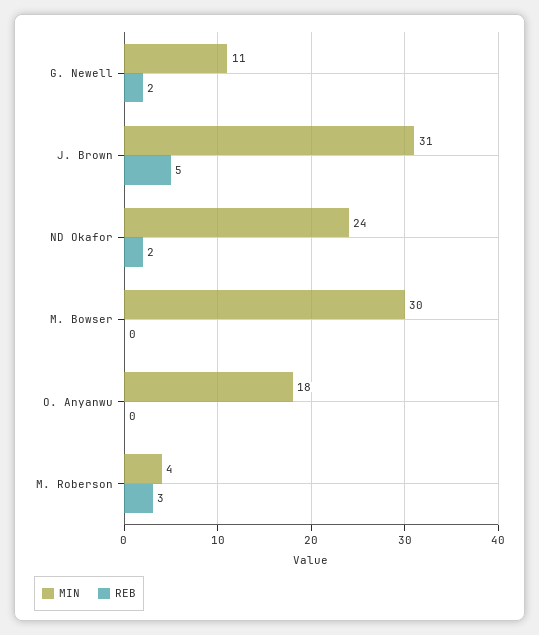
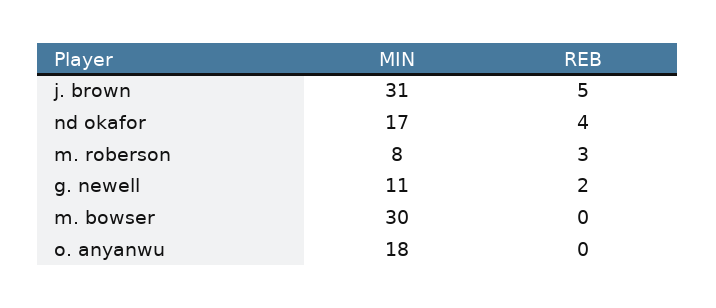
  {
    "MIN": {
      "G. Newell": 11,
      "J. Brown": 31,
-     "ND Okafor": 24,
+     "ND Okafor": 17,
      "M. Bowser": 30,
      "O. Anyanwu": 18,
-     "M. Roberson": 4
+     "M. Roberson": 8
    },
    "REB": {
      "G. Newell": 2,
      "J. Brown": 5,
-     "ND Okafor": 2,
+     "ND Okafor": 4,
      "M. Bowser": 0,
      "O. Anyanwu": 0,
      "M. Roberson": 3
    }
  }

